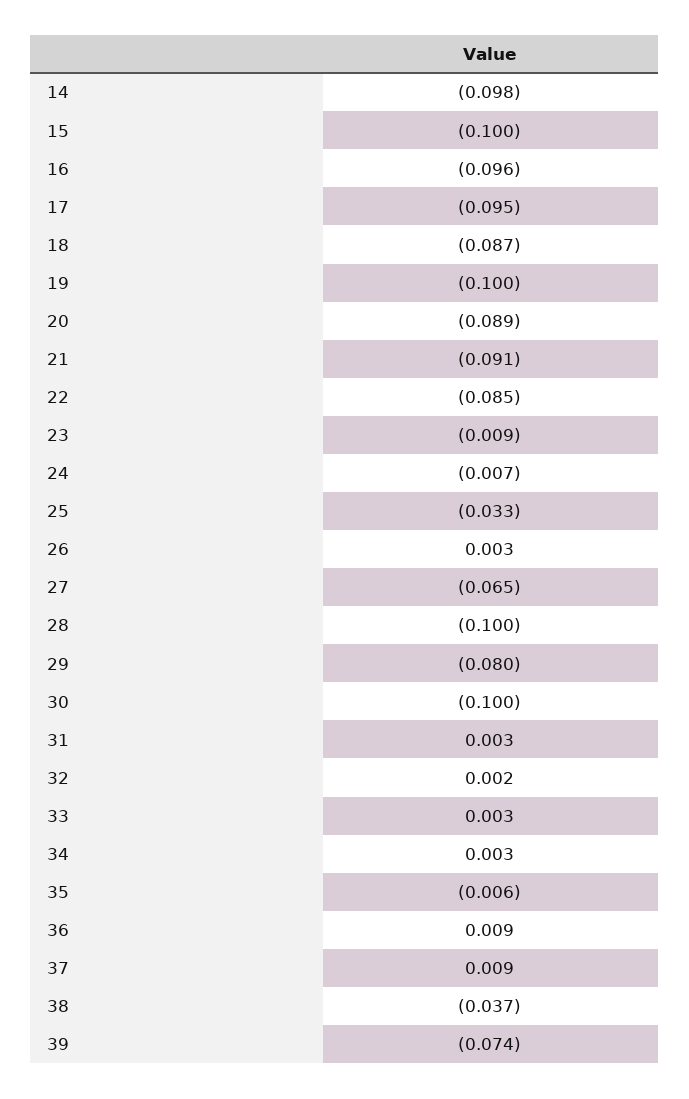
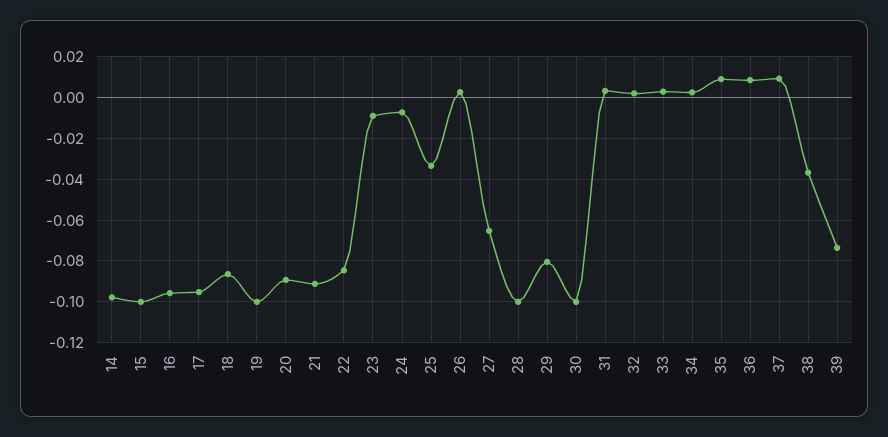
  {
    "14": -0.098,
    "15": -0.1,
    "16": -0.096,
    "17": -0.095,
    "18": -0.087,
    "19": -0.1,
    "20": -0.089,
    "21": -0.091,
    "22": -0.085,
    "23": -0.009,
    "24": -0.007,
    "25": -0.033,
    "26": 0.003,
    "27": -0.065,
    "28": -0.1,
    "29": -0.08,
    "30": -0.1,
    "31": 0.003,
    "32": 0.002,
    "33": 0.003,
    "34": 0.003,
-   "35": -0.006,
+   "35": 0.01,
    "36": 0.009,
    "37": 0.009,
    "38": -0.037,
    "39": -0.074
  }

